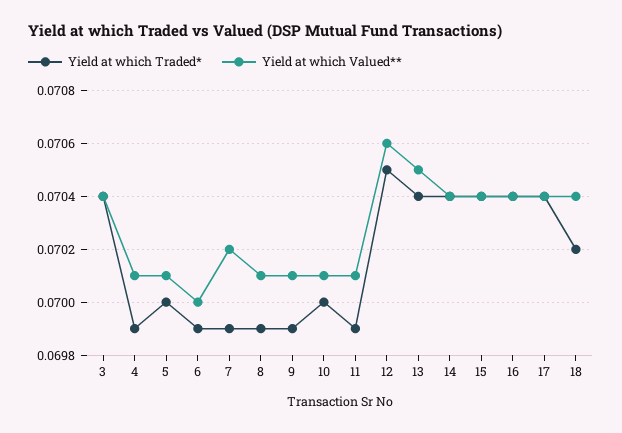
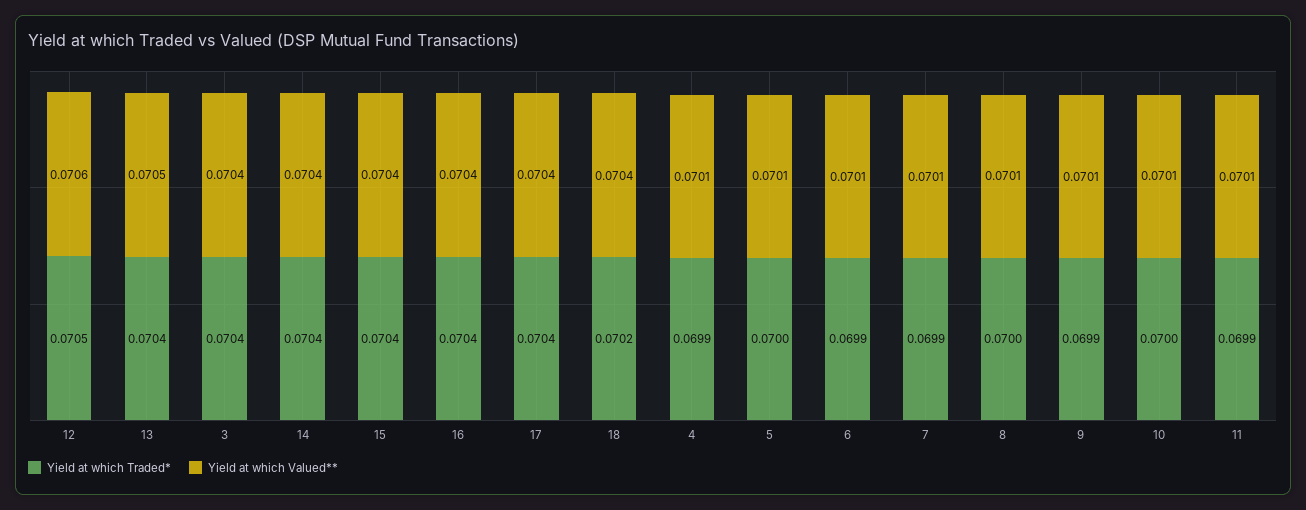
  {
    "Yield at which Traded*": {
      "3": 0.0704,
      "4": 0.0699,
      "5": 0.07,
      "6": 0.0699,
      "7": 0.0699,
-     "8": 0.0699,
+     "8": 0.07,
      "9": 0.0699,
      "10": 0.07,
      "11": 0.0699,
      "12": 0.0705,
      "13": 0.0704,
      "14": 0.0704,
      "15": 0.0704,
      "16": 0.0704,
      "17": 0.0704,
      "18": 0.0702
    },
    "Yield at which Valued**": {
      "3": 0.0704,
      "4": 0.0701,
      "5": 0.0701,
-     "6": 0.07,
+     "6": 0.0701,
-     "7": 0.0702,
+     "7": 0.0701,
      "8": 0.0701,
      "9": 0.0701,
      "10": 0.0701,
      "11": 0.0701,
      "12": 0.0706,
      "13": 0.0705,
      "14": 0.0704,
      "15": 0.0704,
      "16": 0.0704,
      "17": 0.0704,
      "18": 0.0704
    }
  }

